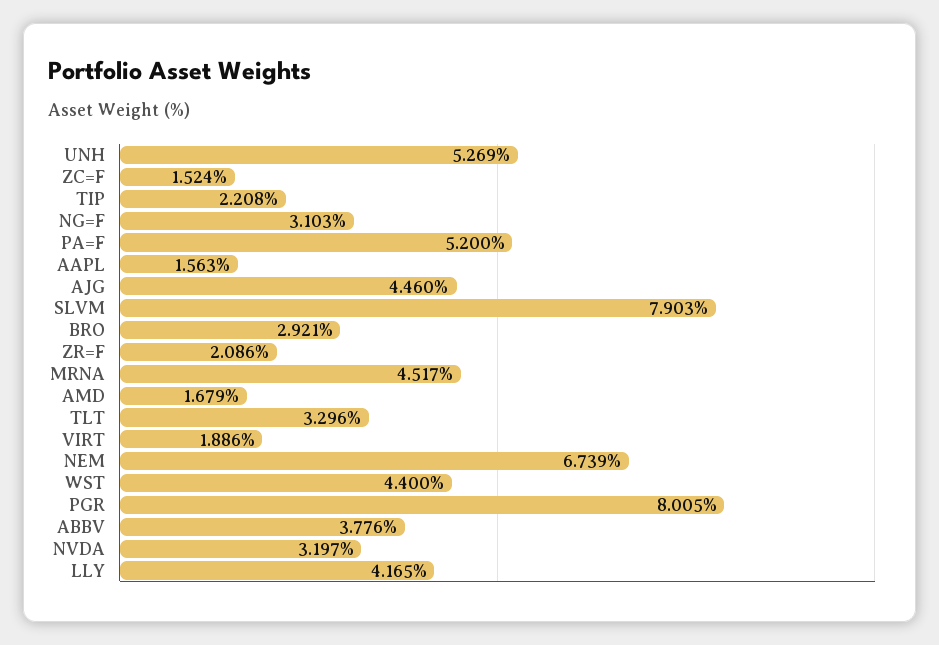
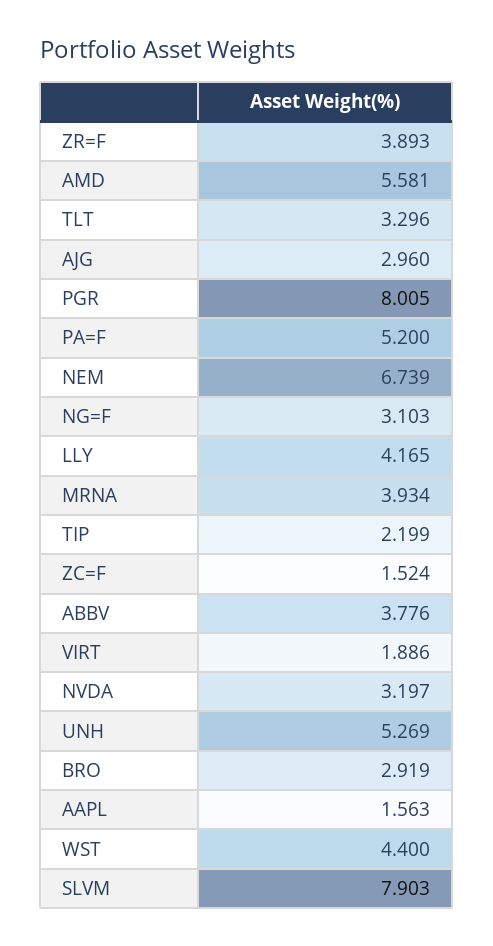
  {
    "UNH": 5.269,
    "ZC=F": 1.524,
-   "TIP": 2.208,
+   "TIP": 2.199,
    "NG=F": 3.103,
    "PA=F": 5.2,
    "AAPL": 1.563,
-   "AJG": 4.46,
+   "AJG": 2.96,
    "SLVM": 7.903,
-   "BRO": 2.921,
+   "BRO": 2.919,
-   "ZR=F": 2.086,
+   "ZR=F": 3.893,
-   "MRNA": 4.517,
+   "MRNA": 3.934,
-   "AMD": 1.679,
+   "AMD": 5.581,
    "TLT": 3.296,
    "VIRT": 1.886,
    "NEM": 6.739,
    "WST": 4.4,
    "PGR": 8.005,
    "ABBV": 3.776,
    "NVDA": 3.197,
    "LLY": 4.165
  }

